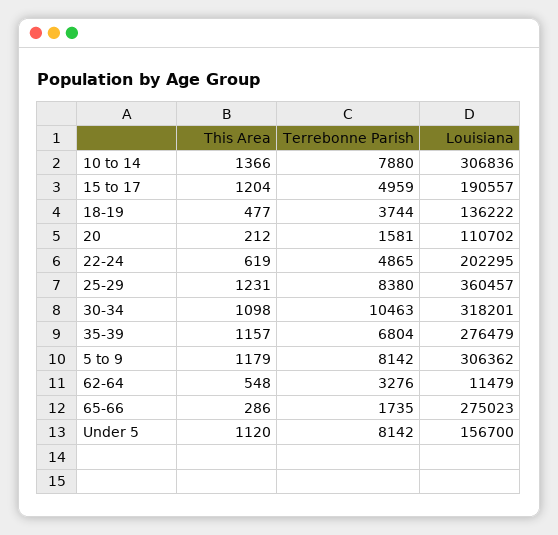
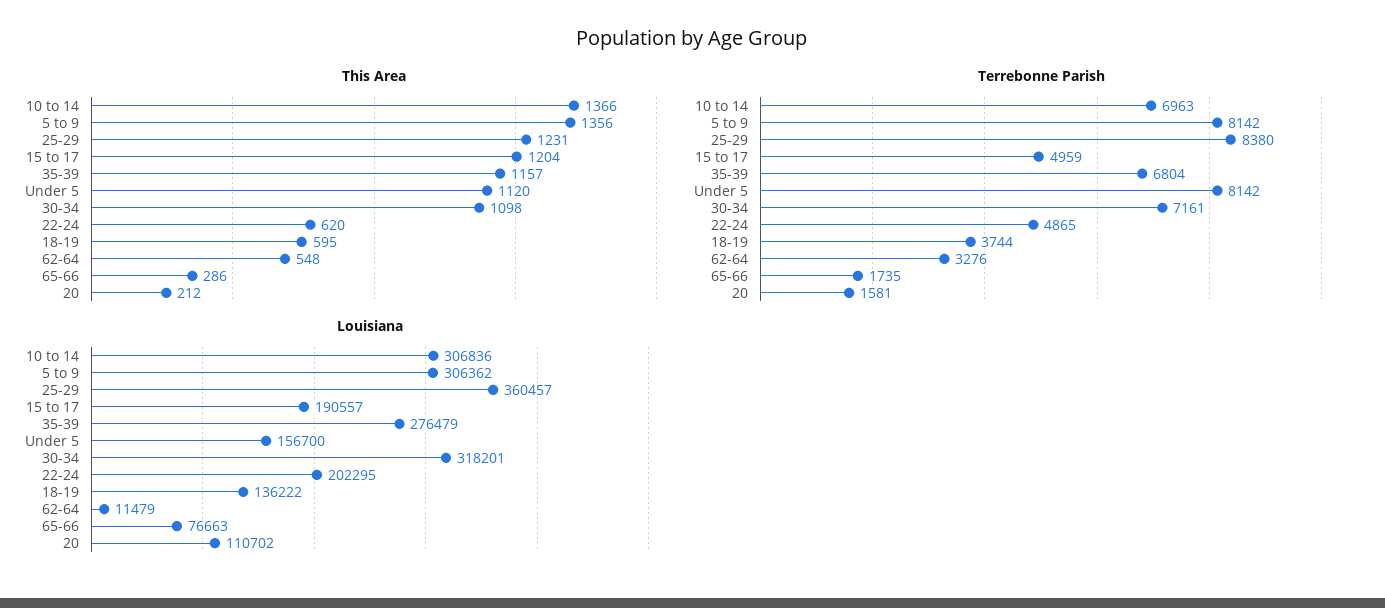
  {
    "This Area": {
      "10 to 14": 1366,
      "15 to 17": 1204,
-     "18-19": 477,
+     "18-19": 595,
      "20": 212,
-     "22-24": 619,
+     "22-24": 620,
      "25-29": 1231,
      "30-34": 1098,
      "35-39": 1157,
-     "5 to 9": 1179,
+     "5 to 9": 1356,
      "62-64": 548,
      "65-66": 286,
      "Under 5": 1120
    },
    "Terrebonne Parish": {
-     "10 to 14": 7880,
+     "10 to 14": 6963,
      "15 to 17": 4959,
      "18-19": 3744,
      "20": 1581,
      "22-24": 4865,
      "25-29": 8380,
-     "30-34": 10463,
+     "30-34": 7161,
      "35-39": 6804,
      "5 to 9": 8142,
      "62-64": 3276,
      "65-66": 1735,
      "Under 5": 8142
    },
    "Louisiana": {
      "10 to 14": 306836,
      "15 to 17": 190557,
      "18-19": 136222,
      "20": 110702,
      "22-24": 202295,
      "25-29": 360457,
      "30-34": 318201,
      "35-39": 276479,
      "5 to 9": 306362,
      "62-64": 11479,
-     "65-66": 275023,
+     "65-66": 76663,
      "Under 5": 156700
    }
  }

